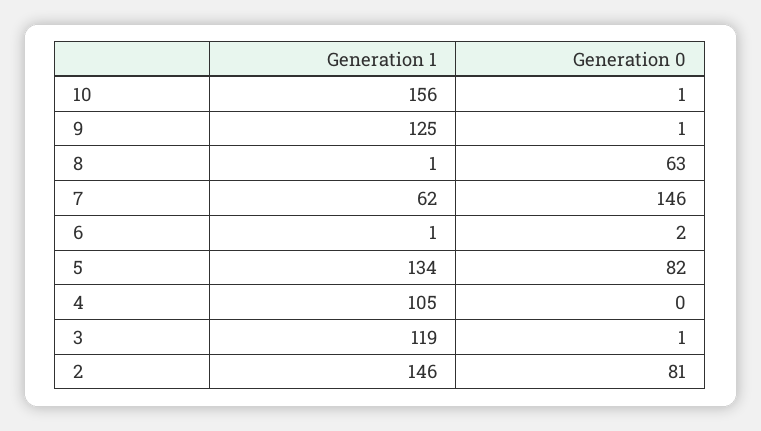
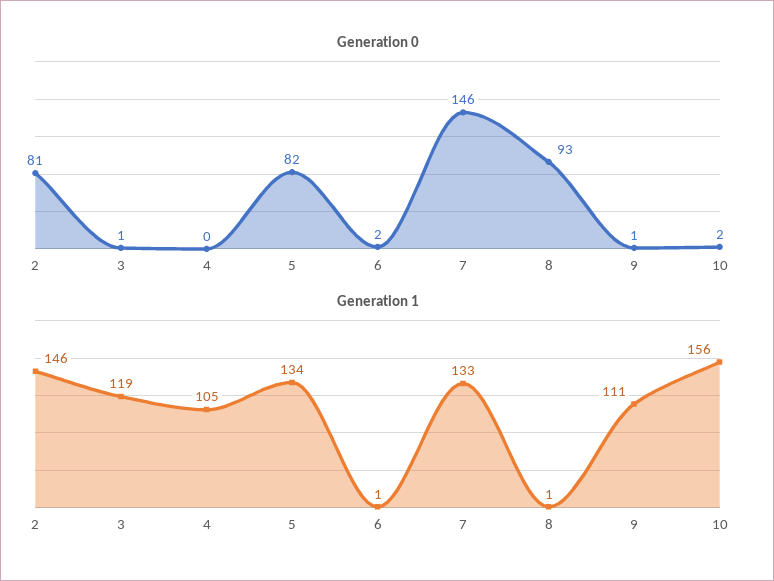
  {
    "Generation 1": {
      "10": 156,
-     "9": 125,
+     "9": 111,
      "8": 1,
-     "7": 62,
+     "7": 133,
      "6": 1,
      "5": 134,
      "4": 105,
      "3": 119,
      "2": 146
    },
    "Generation 0": {
-     "10": 1,
+     "10": 2,
      "9": 1,
-     "8": 63,
+     "8": 93,
      "7": 146,
      "6": 2,
      "5": 82,
      "4": 0,
      "3": 1,
      "2": 81
    }
  }

